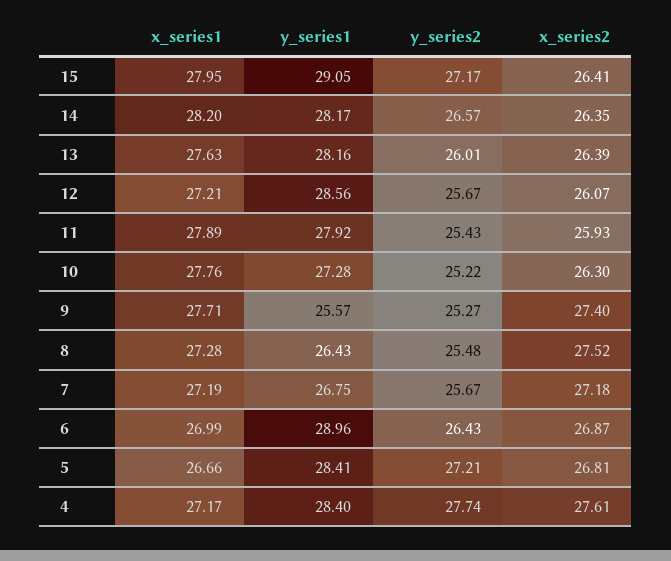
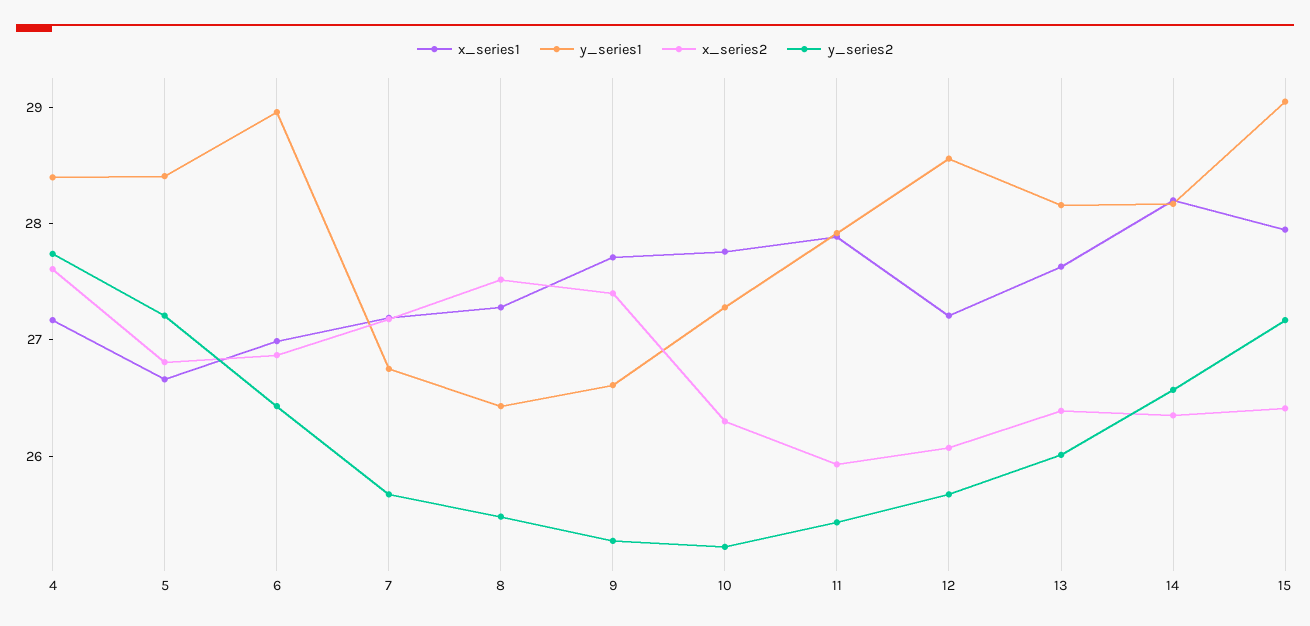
  {
    "x_series1": {
      "15": 27.95,
      "14": 28.2,
      "13": 27.63,
      "12": 27.21,
      "11": 27.89,
      "10": 27.76,
      "9": 27.71,
      "8": 27.28,
      "7": 27.19,
      "6": 26.99,
      "5": 26.66,
      "4": 27.17
    },
    "y_series1": {
      "15": 29.05,
      "14": 28.17,
      "13": 28.16,
      "12": 28.56,
      "11": 27.92,
      "10": 27.28,
-     "9": 25.57,
+     "9": 26.6,
      "8": 26.43,
      "7": 26.75,
      "6": 28.96,
      "5": 28.41,
      "4": 28.4
    },
    "y_series2": {
      "15": 27.17,
      "14": 26.57,
      "13": 26.01,
      "12": 25.67,
      "11": 25.43,
      "10": 25.22,
      "9": 25.27,
      "8": 25.48,
      "7": 25.67,
      "6": 26.43,
      "5": 27.21,
      "4": 27.74
    },
    "x_series2": {
      "15": 26.41,
      "14": 26.35,
      "13": 26.39,
      "12": 26.07,
      "11": 25.93,
      "10": 26.3,
      "9": 27.4,
      "8": 27.52,
      "7": 27.18,
      "6": 26.87,
      "5": 26.81,
      "4": 27.61
    }
  }

